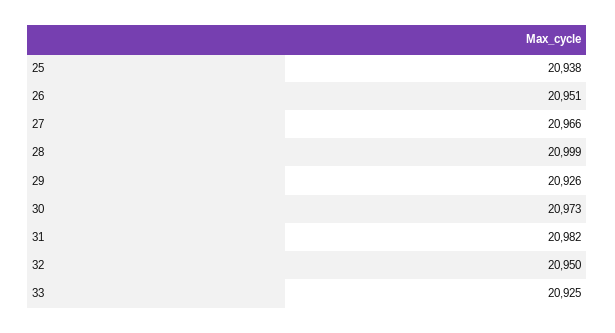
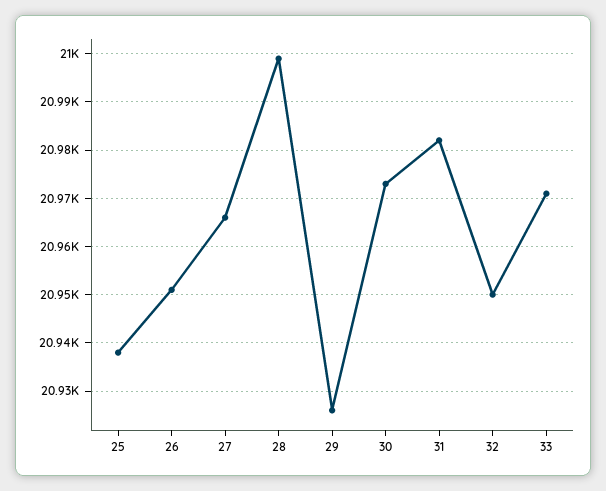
  {
    "25": 20938,
    "26": 20951,
    "27": 20966,
    "28": 20999,
    "29": 20926,
    "30": 20973,
    "31": 20982,
    "32": 20950,
-   "33": 20925
+   "33": 20970
  }

